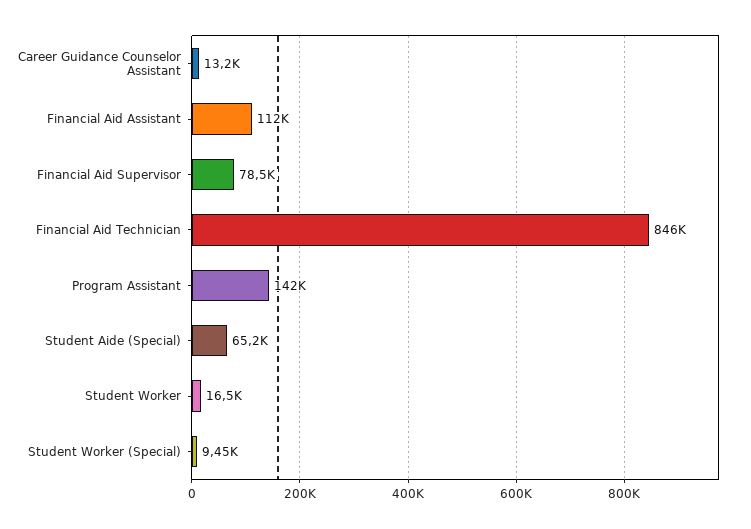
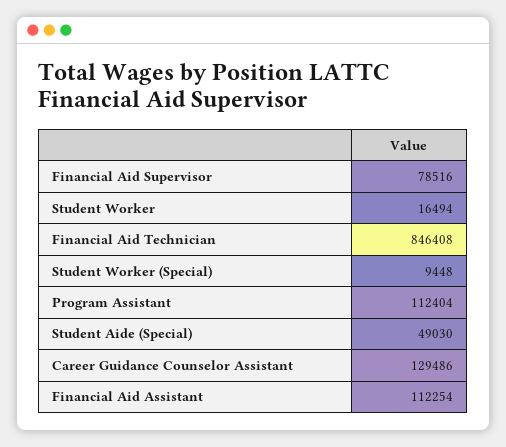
  {
-   "Career Guidance Counselor Assistant": 13200,
+   "Career Guidance Counselor Assistant": 129486,
    "Financial Aid Assistant": 112254,
    "Financial Aid Supervisor": 78516,
    "Financial Aid Technician": 846408,
-   "Program Assistant": 142000,
+   "Program Assistant": 112404,
-   "Student Aide (Special)": 65200,
+   "Student Aide (Special)": 49030,
    "Student Worker": 16494,
    "Student Worker (Special)": 9448
  }

